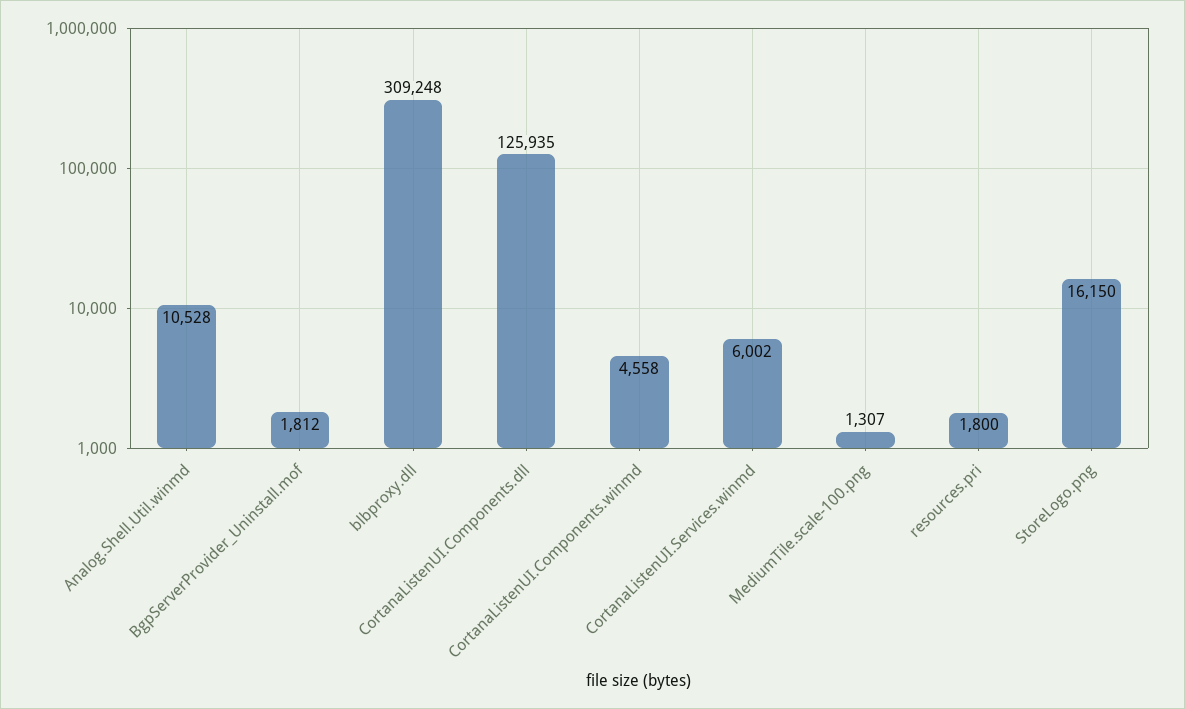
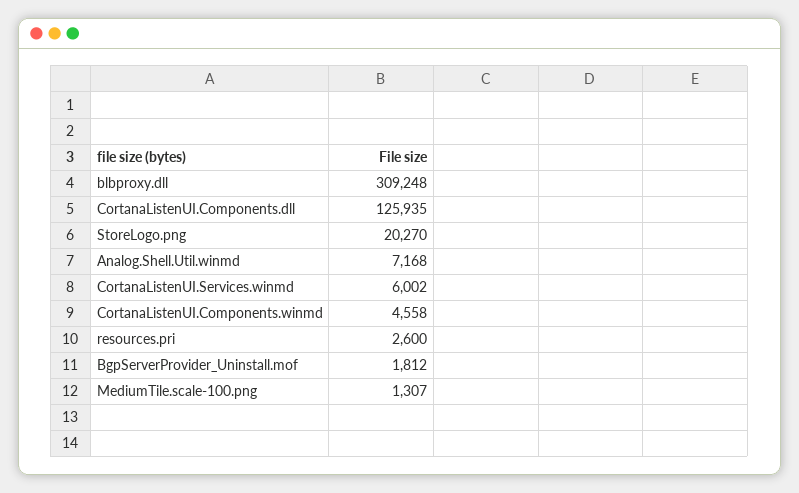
  {
-   "Analog.Shell.Util.winmd": 10528,
+   "Analog.Shell.Util.winmd": 7168,
    "BgpServerProvider_Uninstall.mof": 1812,
    "blbproxy.dll": 309248,
    "CortanaListenUI.Components.dll": 125935,
    "CortanaListenUI.Components.winmd": 4558,
    "CortanaListenUI.Services.winmd": 6002,
    "MediumTile.scale-100.png": 1307,
-   "resources.pri": 1800,
+   "resources.pri": 2600,
-   "StoreLogo.png": 16150
+   "StoreLogo.png": 20270
  }

